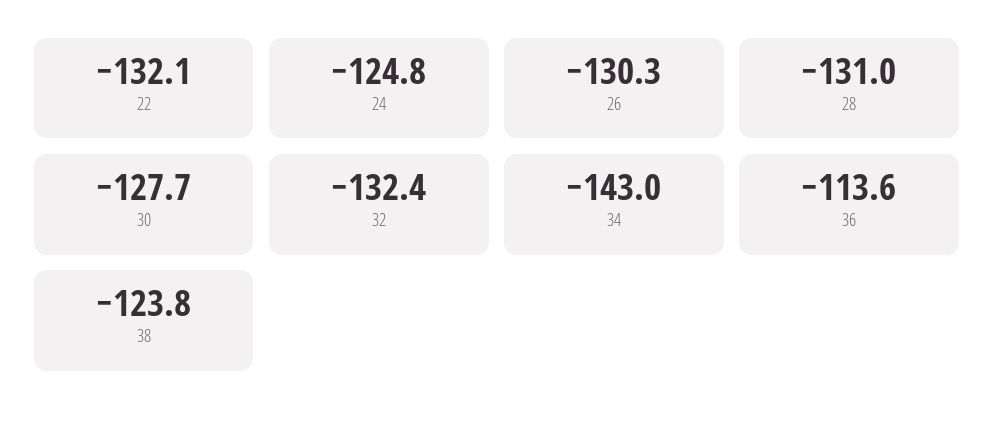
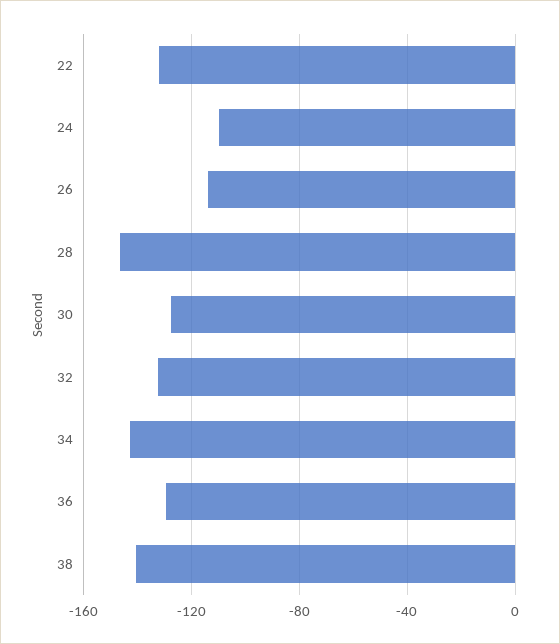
  {
    "22": -132.1,
-   "24": -124.8,
+   "24": -110,
-   "26": -130.3,
+   "26": -115,
-   "28": -131,
+   "28": -145,
    "30": -127.7,
    "32": -132.4,
    "34": -143,
-   "36": -113.6,
+   "36": -130,
-   "38": -123.8
+   "38": -140
  }

